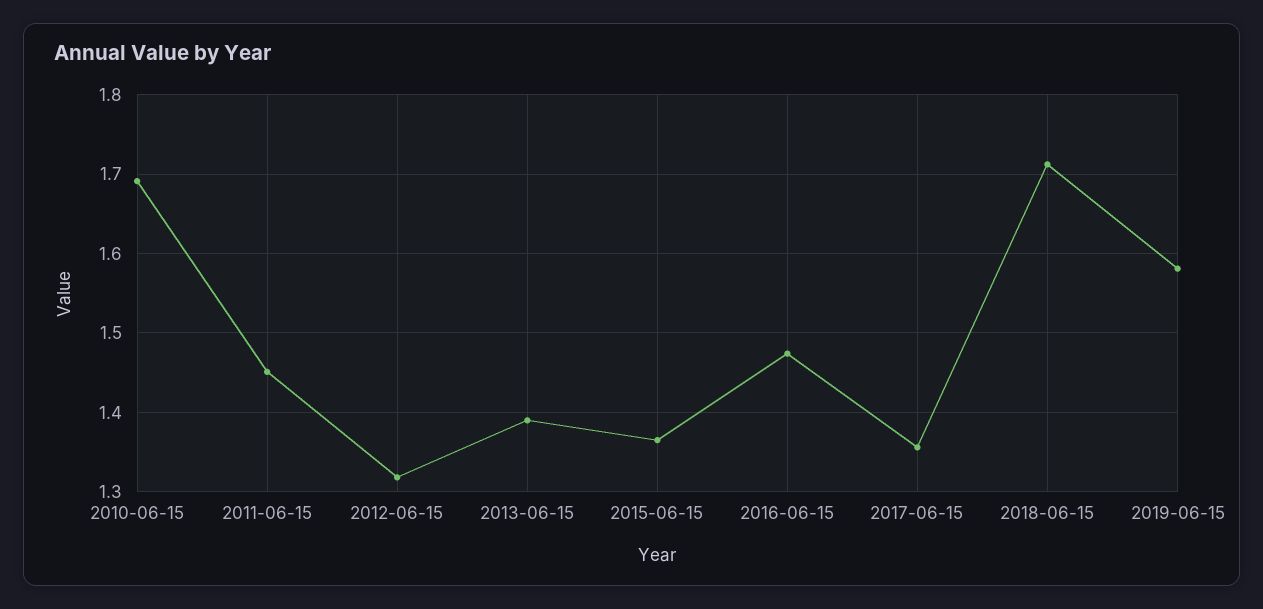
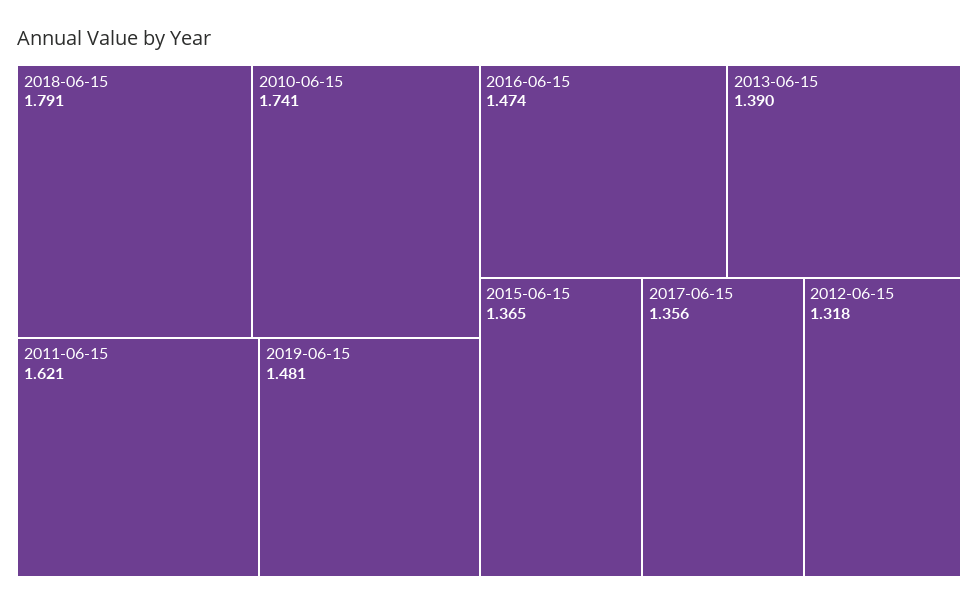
  {
-   "2010-06-15": 1.69,
+   "2010-06-15": 1.741,
-   "2011-06-15": 1.45,
+   "2011-06-15": 1.621,
    "2012-06-15": 1.318,
    "2013-06-15": 1.39,
    "2015-06-15": 1.365,
    "2016-06-15": 1.474,
    "2017-06-15": 1.356,
-   "2018-06-15": 1.71,
+   "2018-06-15": 1.791,
-   "2019-06-15": 1.58
+   "2019-06-15": 1.481
  }

